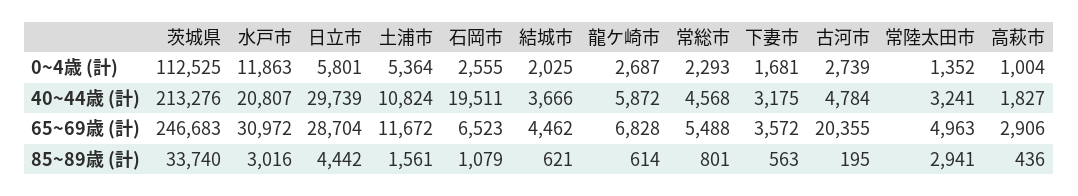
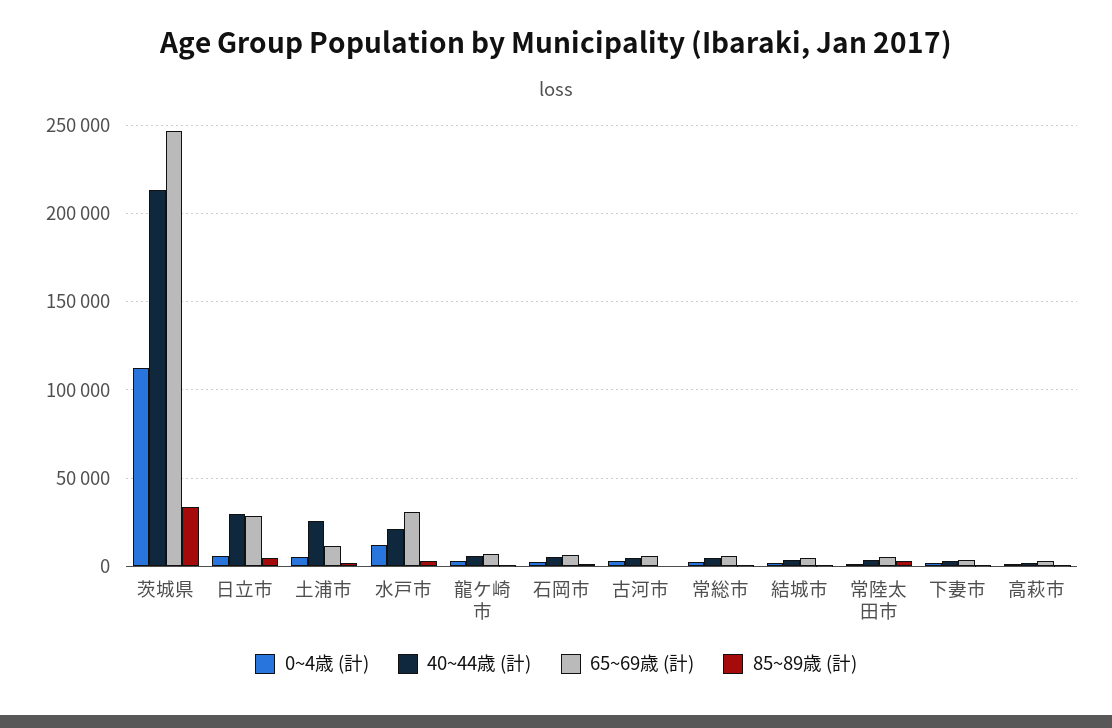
  {
    "0~4歳 (計)": {
      "茨城県": 112525,
      "水戸市": 11863,
      "日立市": 5801,
      "土浦市": 5364,
      "石岡市": 2555,
      "結城市": 2025,
      "龍ケ崎市": 2687,
      "常総市": 2293,
      "下妻市": 1681,
      "古河市": 2739,
      "常陸太田市": 1352,
      "高萩市": 1004
    },
    "40~44歳 (計)": {
      "茨城県": 213276,
      "水戸市": 20807,
      "日立市": 29739,
-     "土浦市": 10824,
+     "土浦市": 25000,
-     "石岡市": 19511,
+     "石岡市": 5000,
      "結城市": 3666,
      "龍ケ崎市": 5872,
      "常総市": 4568,
      "下妻市": 3175,
      "古河市": 4784,
      "常陸太田市": 3241,
      "高萩市": 1827
    },
    "65~69歳 (計)": {
      "茨城県": 246683,
      "水戸市": 30972,
      "日立市": 28704,
      "土浦市": 11672,
      "石岡市": 6523,
      "結城市": 4462,
      "龍ケ崎市": 6828,
      "常総市": 5488,
      "下妻市": 3572,
-     "古河市": 20355,
+     "古河市": 5000,
      "常陸太田市": 4963,
      "高萩市": 2906
    },
    "85~89歳 (計)": {
      "茨城県": 33740,
      "水戸市": 3016,
      "日立市": 4442,
      "土浦市": 1561,
      "石岡市": 1079,
      "結城市": 621,
      "龍ケ崎市": 614,
      "常総市": 801,
      "下妻市": 563,
      "古河市": 195,
      "常陸太田市": 2941,
      "高萩市": 436
    }
  }

